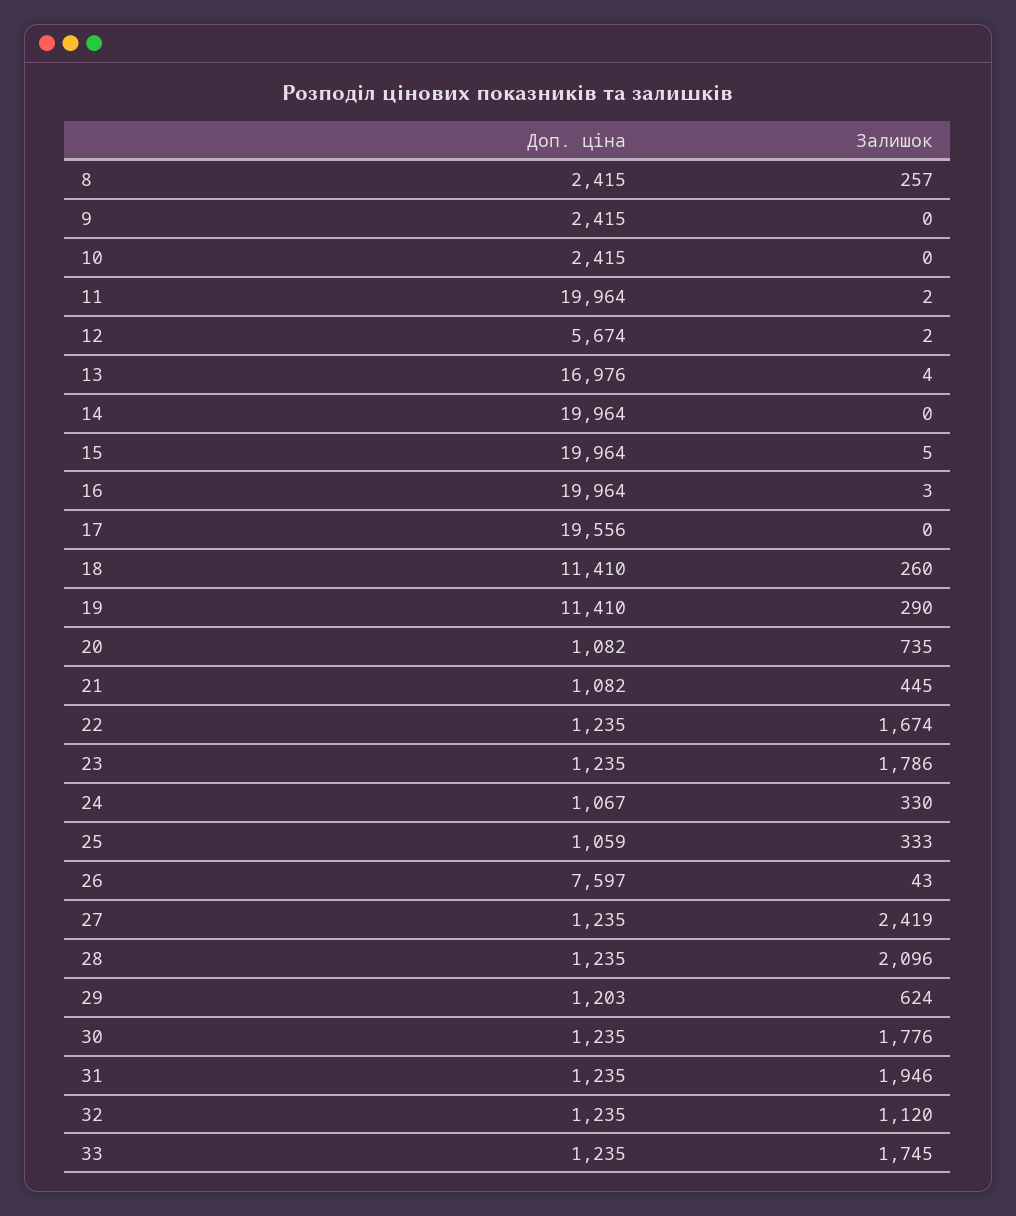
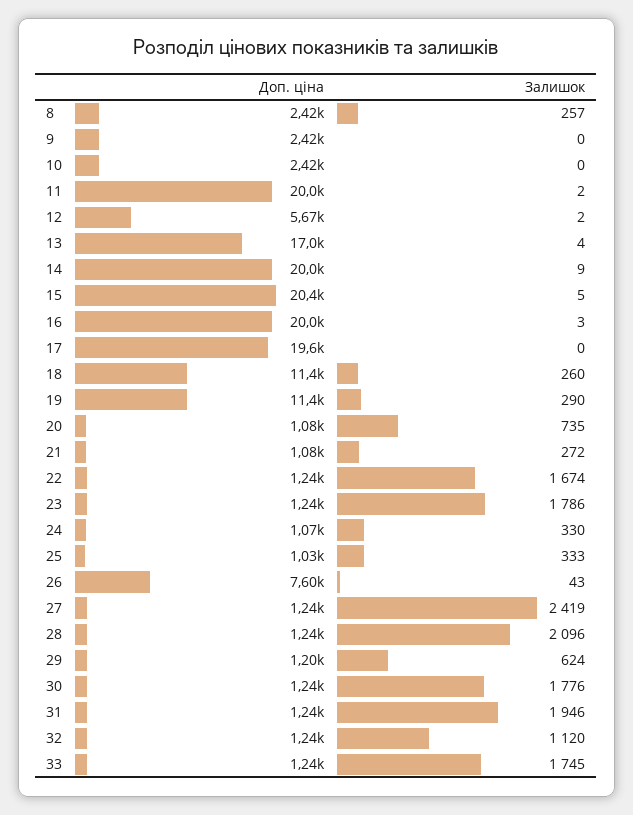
  {
    "Доп. ціна": {
      "8": 2415,
      "9": 2415,
      "10": 2415,
      "11": 19964,
      "12": 5674,
      "13": 16976,
      "14": 19964,
-     "15": 19964,
+     "15": 20400,
      "16": 19964,
      "17": 19556,
      "18": 11410,
      "19": 11410,
      "20": 1082,
      "21": 1082,
      "22": 1235,
      "23": 1235,
      "24": 1067,
-     "25": 1059,
+     "25": 1030,
      "26": 7597,
      "27": 1235,
      "28": 1235,
      "29": 1203,
      "30": 1235,
      "31": 1235,
      "32": 1235,
      "33": 1235
    },
    "Залишок": {
      "8": 257,
      "9": 0,
      "10": 0,
      "11": 2,
      "12": 2,
      "13": 4,
-     "14": 0,
+     "14": 9,
      "15": 5,
      "16": 3,
      "17": 0,
      "18": 260,
      "19": 290,
      "20": 735,
-     "21": 445,
+     "21": 272,
      "22": 1674,
      "23": 1786,
      "24": 330,
      "25": 333,
      "26": 43,
      "27": 2419,
      "28": 2096,
      "29": 624,
      "30": 1776,
      "31": 1946,
      "32": 1120,
      "33": 1745
    }
  }

